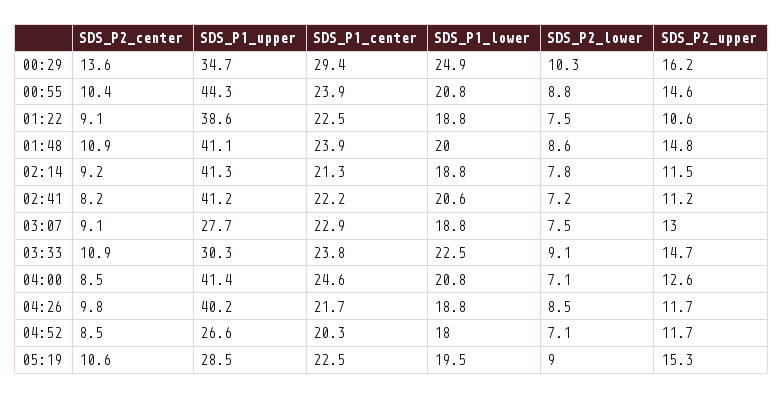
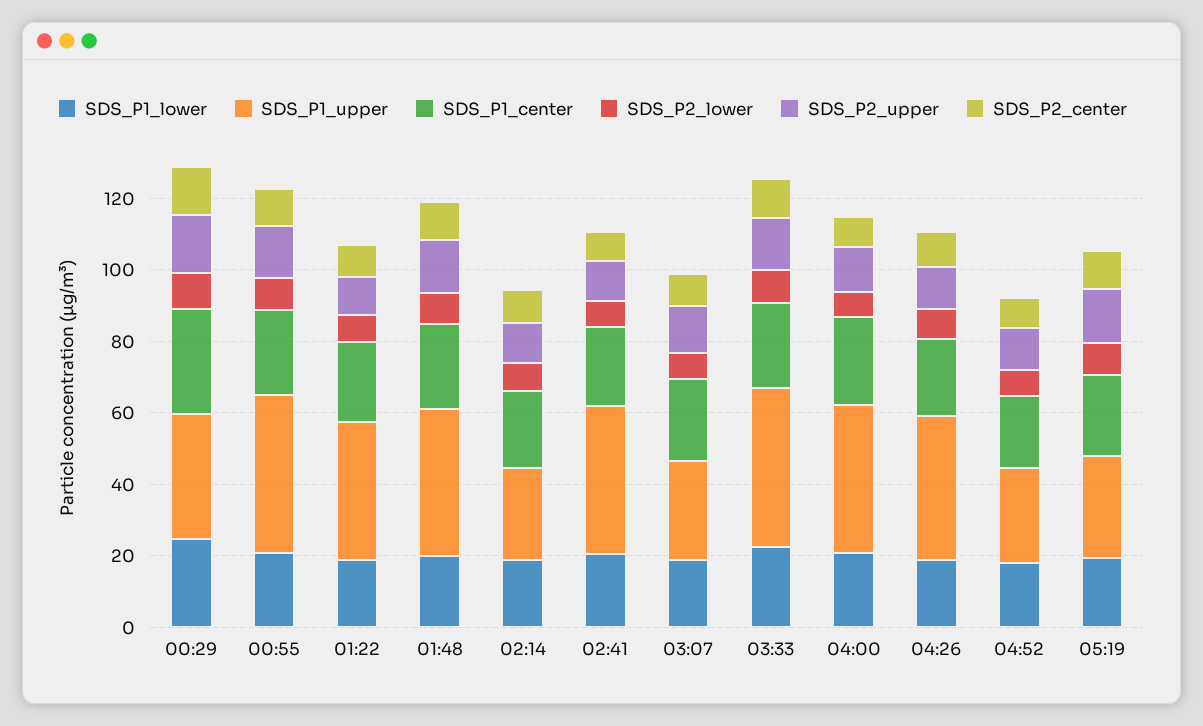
  {
    "SDS_P2_center": {
      "00:29": 13.6,
      "00:55": 10.4,
      "01:22": 9.1,
      "01:48": 10.9,
      "02:14": 9.2,
      "02:41": 8.2,
      "03:07": 9.1,
      "03:33": 10.9,
      "04:00": 8.5,
      "04:26": 9.8,
      "04:52": 8.5,
      "05:19": 10.6
    },
    "SDS_P1_upper": {
      "00:29": 34.7,
      "00:55": 44.3,
      "01:22": 38.6,
      "01:48": 41.1,
-     "02:14": 41.3,
+     "02:14": 25,
      "02:41": 41.2,
      "03:07": 27.7,
-     "03:33": 30.3,
+     "03:33": 45,
      "04:00": 41.4,
      "04:26": 40.2,
      "04:52": 26.6,
      "05:19": 28.5
    },
    "SDS_P1_center": {
      "00:29": 29.4,
      "00:55": 23.9,
      "01:22": 22.5,
      "01:48": 23.9,
      "02:14": 21.3,
      "02:41": 22.2,
      "03:07": 22.9,
      "03:33": 23.8,
      "04:00": 24.6,
      "04:26": 21.7,
      "04:52": 20.3,
      "05:19": 22.5
    },
    "SDS_P1_lower": {
      "00:29": 24.9,
      "00:55": 20.8,
      "01:22": 18.8,
      "01:48": 20,
      "02:14": 18.8,
      "02:41": 20.6,
      "03:07": 18.8,
      "03:33": 22.5,
      "04:00": 20.8,
      "04:26": 18.8,
      "04:52": 18,
      "05:19": 19.5
    },
    "SDS_P2_lower": {
      "00:29": 10.3,
      "00:55": 8.8,
      "01:22": 7.5,
      "01:48": 8.6,
      "02:14": 7.8,
      "02:41": 7.2,
      "03:07": 7.5,
      "03:33": 9.1,
      "04:00": 7.1,
      "04:26": 8.5,
      "04:52": 7.1,
      "05:19": 9
    },
    "SDS_P2_upper": {
      "00:29": 16.2,
      "00:55": 14.6,
      "01:22": 10.6,
      "01:48": 14.8,
      "02:14": 11.5,
      "02:41": 11.2,
      "03:07": 13,
      "03:33": 14.7,
      "04:00": 12.6,
      "04:26": 11.7,
      "04:52": 11.7,
      "05:19": 15.3
    }
  }

